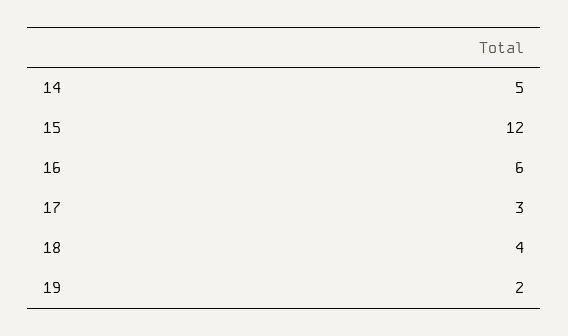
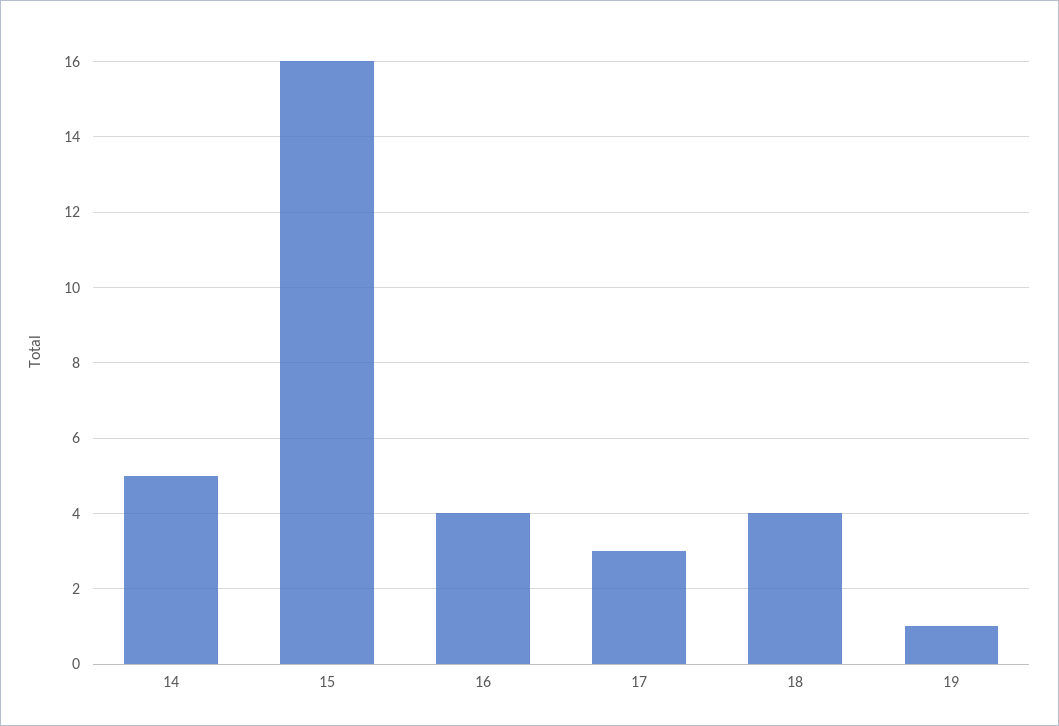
  {
    "14": 5,
-   "15": 12,
+   "15": 16,
-   "16": 6,
+   "16": 4,
    "17": 3,
    "18": 4,
-   "19": 2
+   "19": 1
  }

